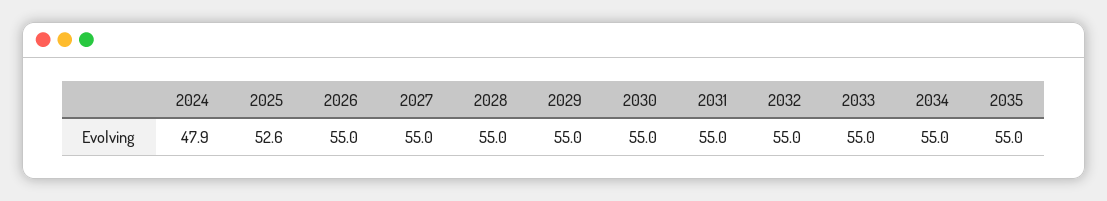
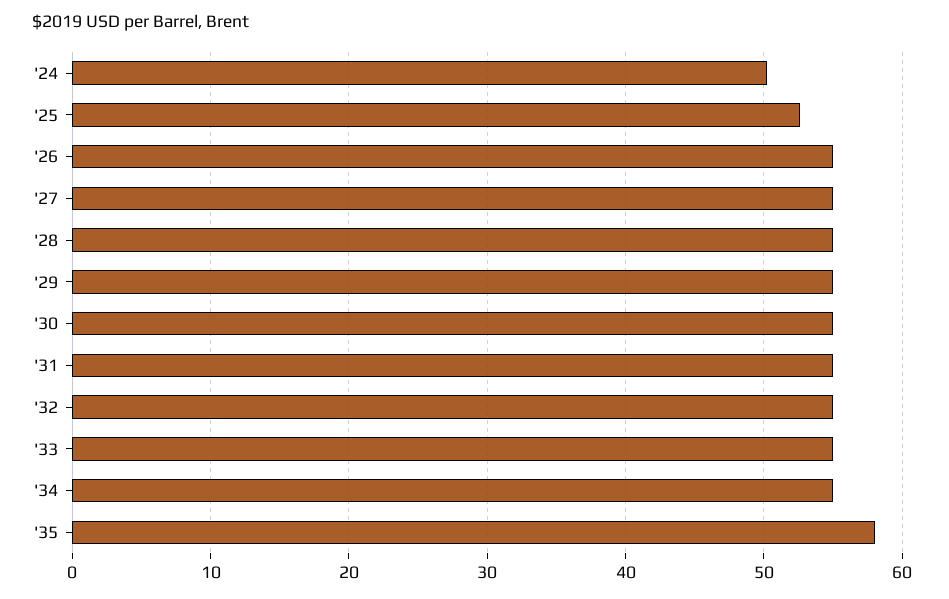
  {
-   "2024": 47.9,
+   "2024": 50,
    "2025": 52.6,
    "2026": 55,
    "2027": 55,
    "2028": 55,
    "2029": 55,
    "2030": 55,
    "2031": 55,
    "2032": 55,
    "2033": 55,
    "2034": 55,
-   "2035": 55
+   "2035": 58
  }

